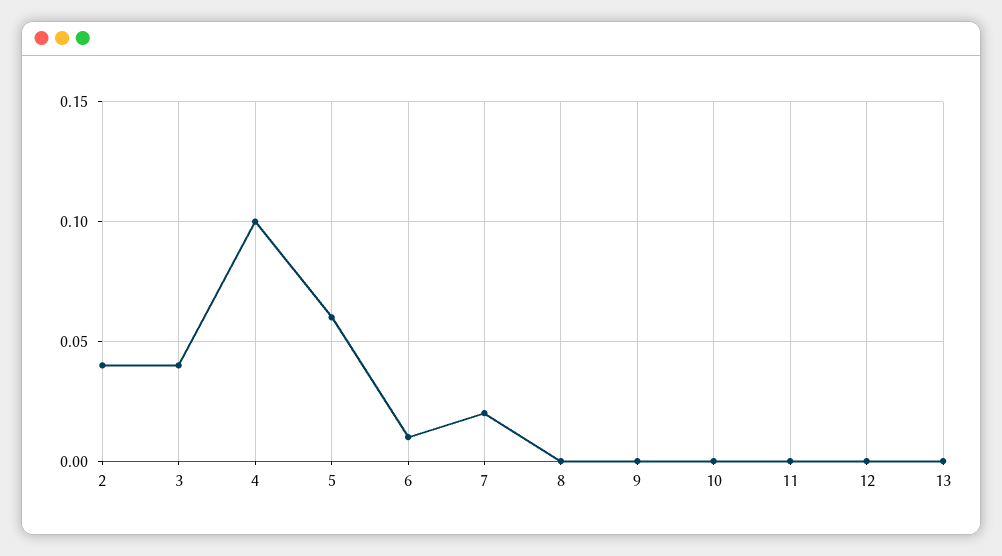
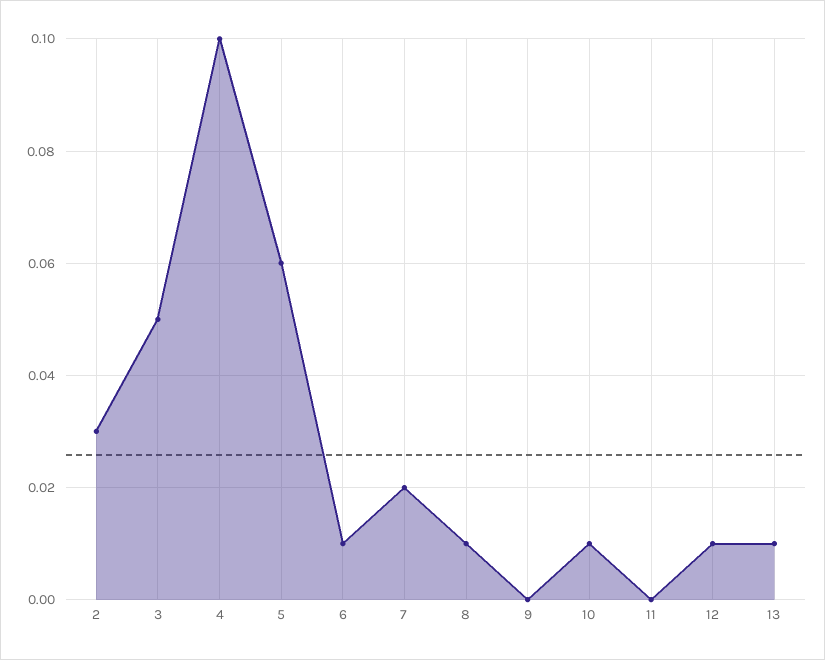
  {
-   "2": 0.04,
+   "2": 0.03,
-   "3": 0.04,
+   "3": 0.05,
    "4": 0.1,
    "5": 0.06,
    "6": 0.01,
    "7": 0.02,
-   "8": 0,
+   "8": 0.01,
    "9": 0,
-   "10": 0,
+   "10": 0.01,
    "11": 0,
-   "12": 0,
+   "12": 0.01,
-   "13": 0
+   "13": 0.01
  }

